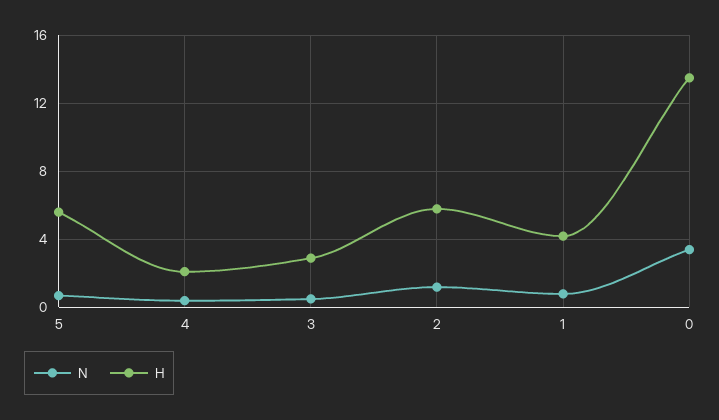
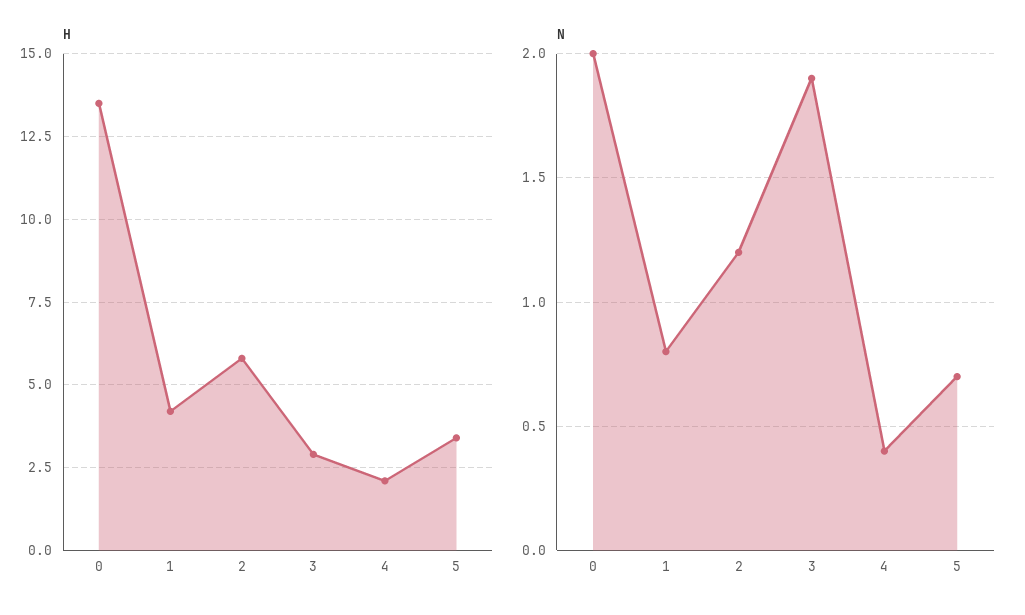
  {
    "N": {
      "5": 0.7,
      "4": 0.4,
-     "3": 0.5,
+     "3": 1.9,
      "2": 1.2,
      "1": 0.8,
-     "0": 3.5
+     "0": 2
    },
    "H": {
-     "5": 5.5,
+     "5": 3.5,
      "4": 2,
      "3": 3,
      "2": 6,
      "1": 4,
      "0": 13.5
    }
  }

